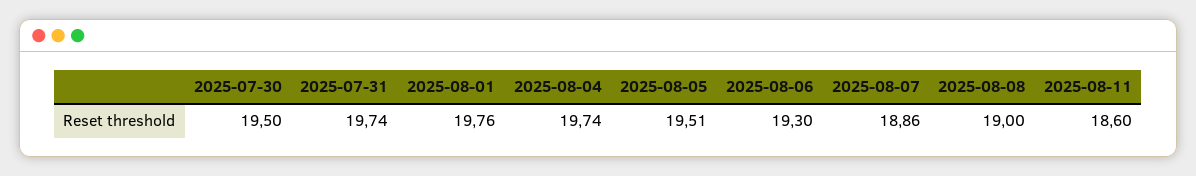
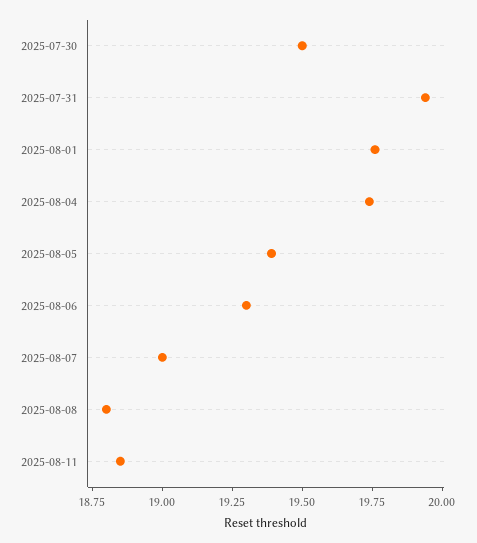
  {
    "2025-07-30": 19.5,
-   "2025-07-31": 19.74,
+   "2025-07-31": 19.95,
    "2025-08-01": 19.76,
    "2025-08-04": 19.74,
-   "2025-08-05": 19.51,
+   "2025-08-05": 19.4,
    "2025-08-06": 19.3,
-   "2025-08-07": 18.86,
+   "2025-08-07": 19,
-   "2025-08-08": 19,
+   "2025-08-08": 18.8,
-   "2025-08-11": 18.6
+   "2025-08-11": 18.85
  }

